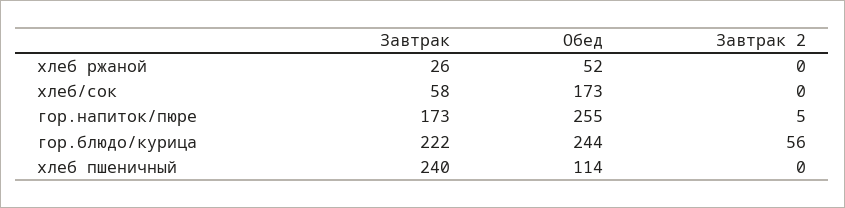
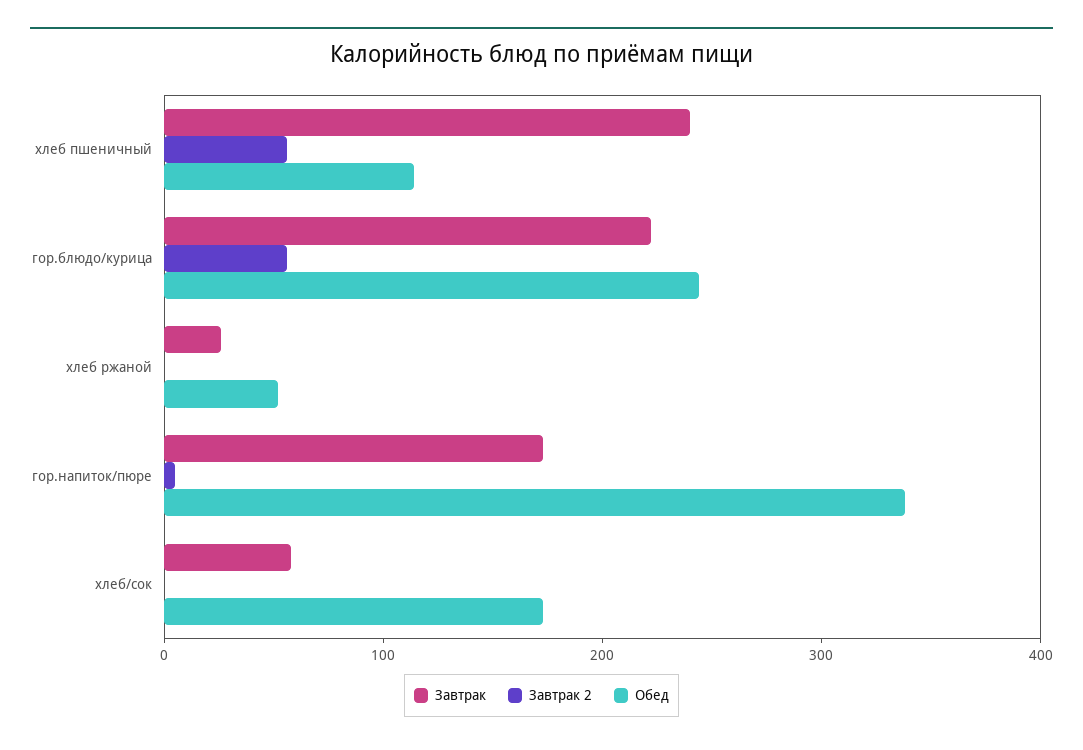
  {
    "Завтрак": {
      "хлеб ржаной": 26,
      "хлеб/сок": 58,
      "гор.напиток/пюре": 173,
      "гор.блюдо/курица": 222,
      "хлеб пшеничный": 240
    },
    "Обед": {
      "хлеб ржаной": 52,
      "хлеб/сок": 173,
-     "гор.напиток/пюре": 255,
+     "гор.напиток/пюре": 340,
      "гор.блюдо/курица": 244,
      "хлеб пшеничный": 114
    },
    "Завтрак 2": {
      "хлеб ржаной": 0,
      "хлеб/сок": 0,
      "гор.напиток/пюре": 5,
      "гор.блюдо/курица": 56,
-     "хлеб пшеничный": 0
+     "хлеб пшеничный": 60
    }
  }

